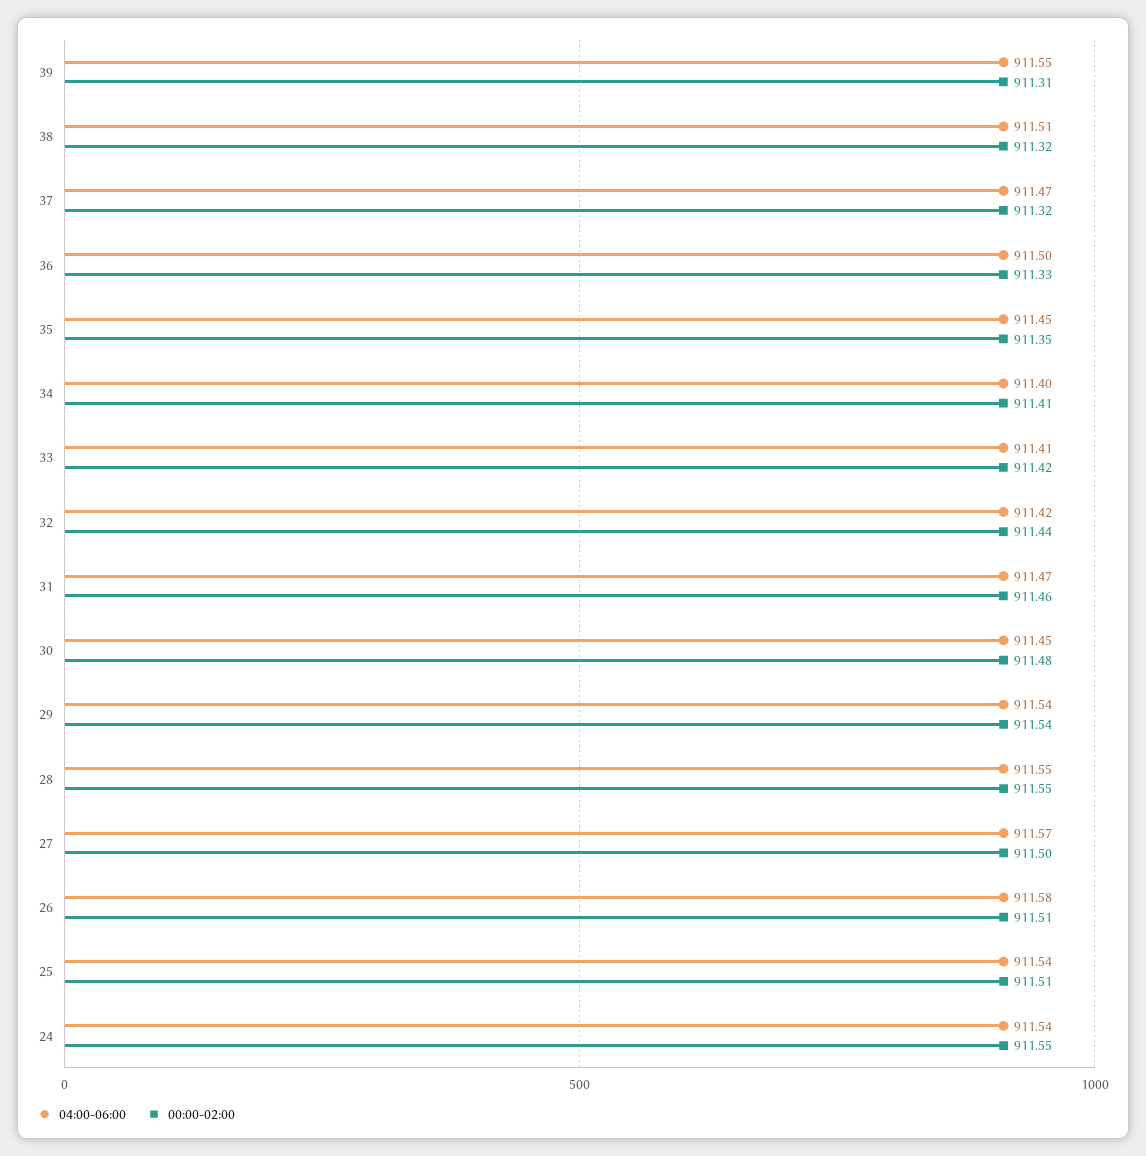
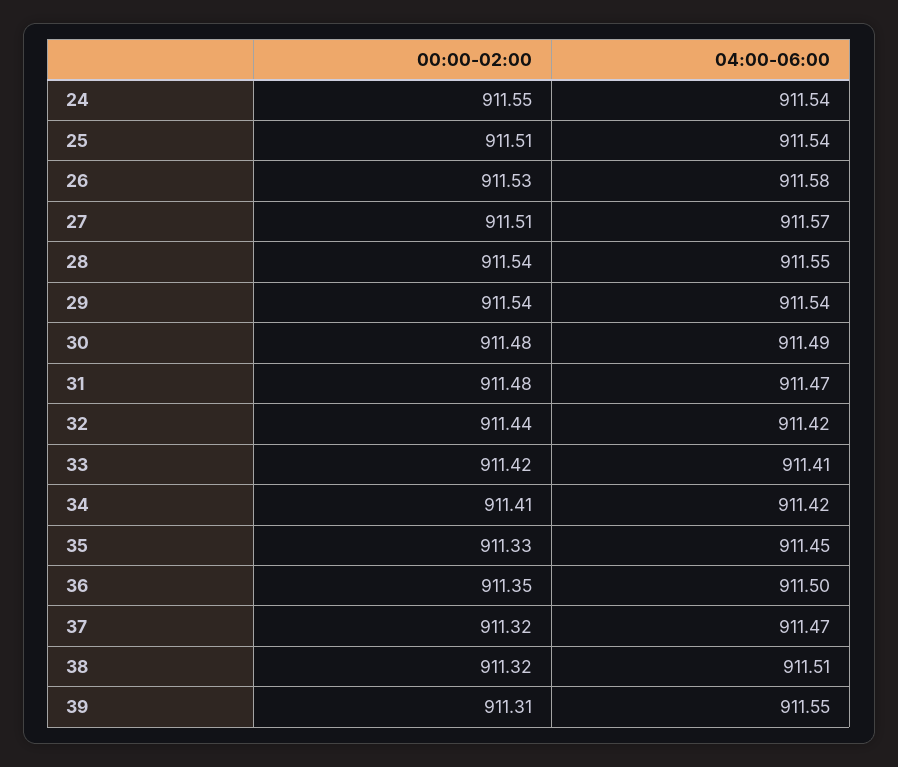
  {
    "04:00-06:00": {
      "39": 911.55,
      "38": 911.51,
      "37": 911.47,
      "36": 911.5,
      "35": 911.45,
-     "34": 911.4,
+     "34": 911.42,
      "33": 911.41,
      "32": 911.42,
      "31": 911.47,
-     "30": 911.45,
+     "30": 911.49,
      "29": 911.54,
      "28": 911.55,
      "27": 911.57,
      "26": 911.58,
      "25": 911.54,
      "24": 911.54
    },
    "00:00-02:00": {
      "39": 911.31,
      "38": 911.32,
      "37": 911.32,
-     "36": 911.33,
+     "36": 911.35,
-     "35": 911.35,
+     "35": 911.33,
      "34": 911.41,
      "33": 911.42,
      "32": 911.44,
-     "31": 911.46,
+     "31": 911.48,
      "30": 911.48,
      "29": 911.54,
-     "28": 911.55,
+     "28": 911.54,
-     "27": 911.5,
+     "27": 911.51,
-     "26": 911.51,
+     "26": 911.53,
      "25": 911.51,
      "24": 911.55
    }
  }

